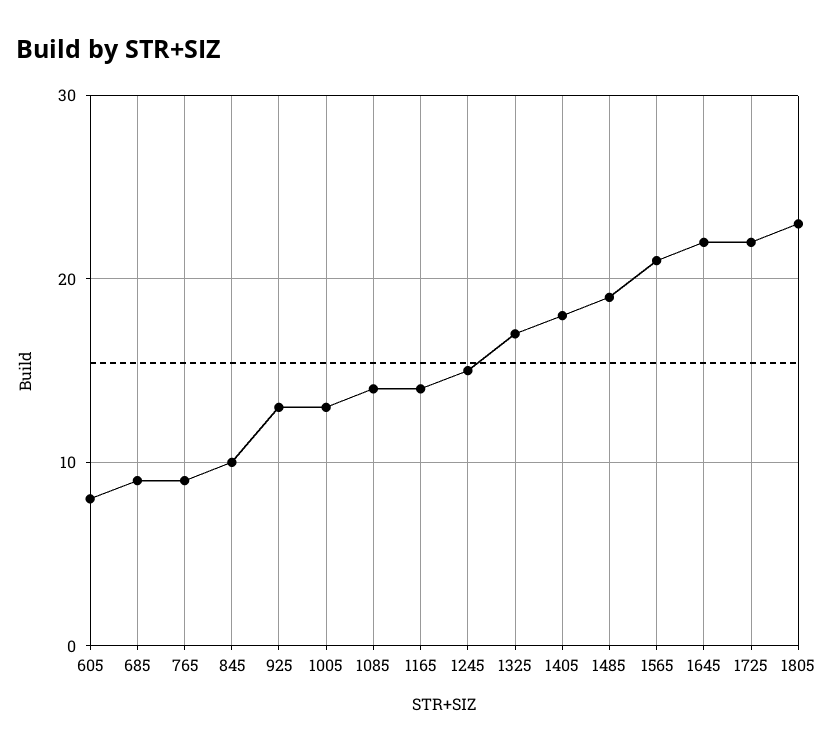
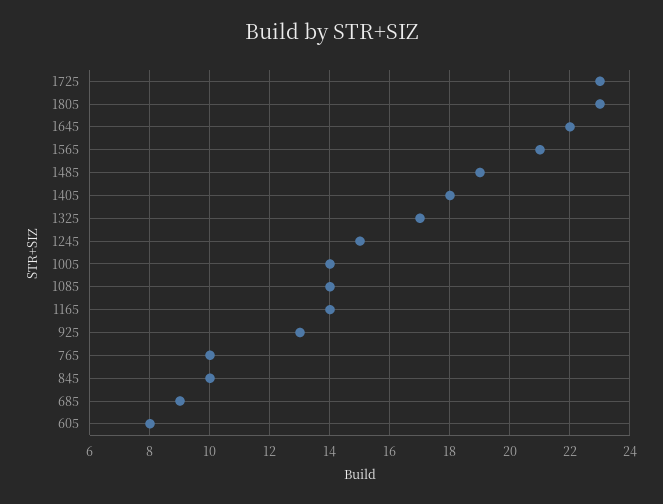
  {
    "605": 8,
    "685": 9,
-   "765": 9,
+   "765": 10,
    "845": 10,
    "925": 13,
-   "1005": 13,
+   "1005": 14,
    "1085": 14,
    "1165": 14,
    "1245": 15,
    "1325": 17,
    "1405": 18,
    "1485": 19,
    "1565": 21,
    "1645": 22,
-   "1725": 22,
+   "1725": 23,
    "1805": 23
  }

